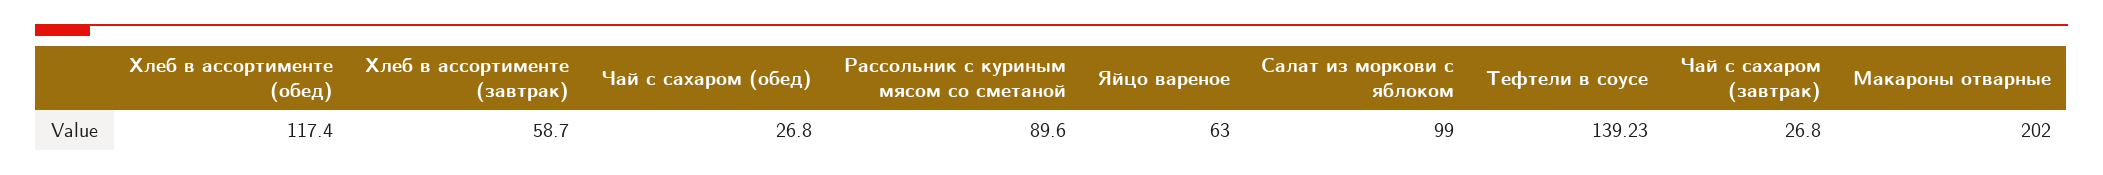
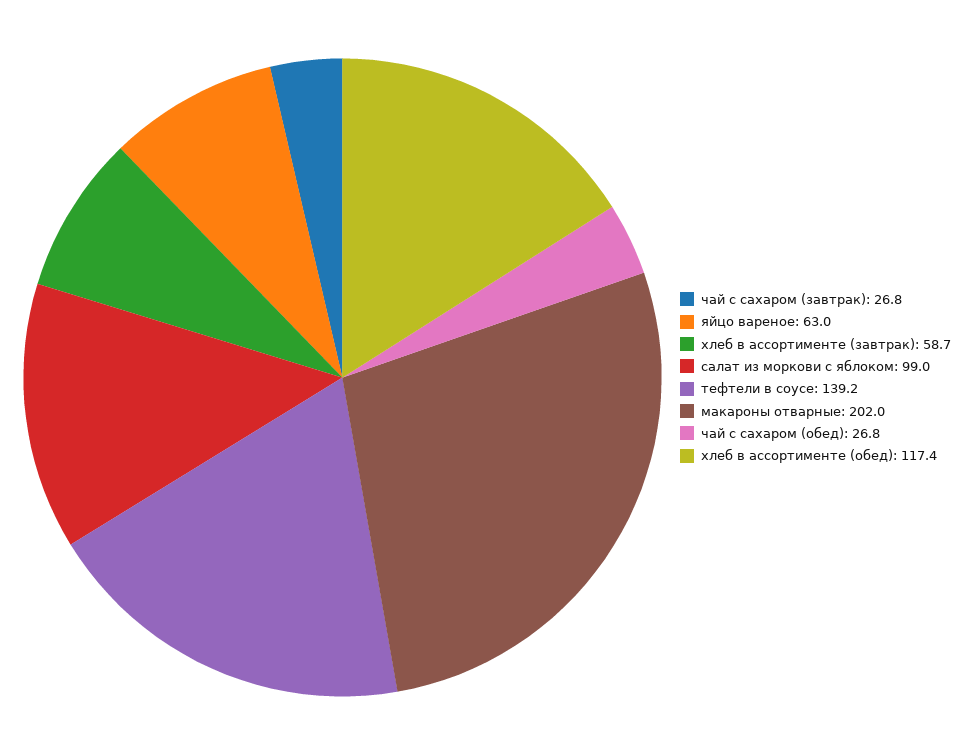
  {
    "Хлеб в ассортименте (обед)": 117.4,
    "Хлеб в ассортименте (завтрак)": 58.7,
    "Чай с сахаром (обед)": 26.8,
-   "Рассольник с куриным мясом со сметаной": 89.6,
    "Яйцо вареное": 63,
    "Салат из моркови с яблоком": 99,
    "Тефтели в соусе": 139.23,
    "Чай с сахаром (завтрак)": 26.8,
    "Макароны отварные": 202
  }

